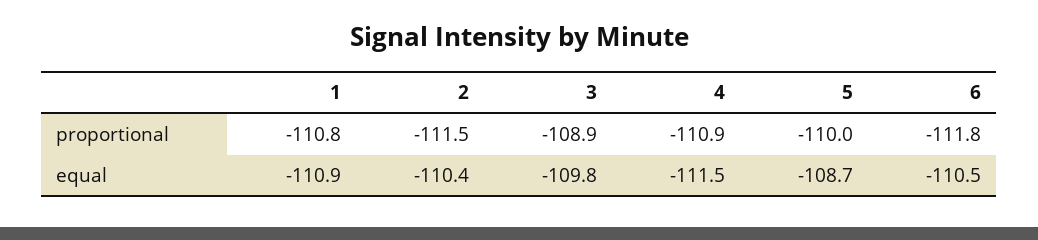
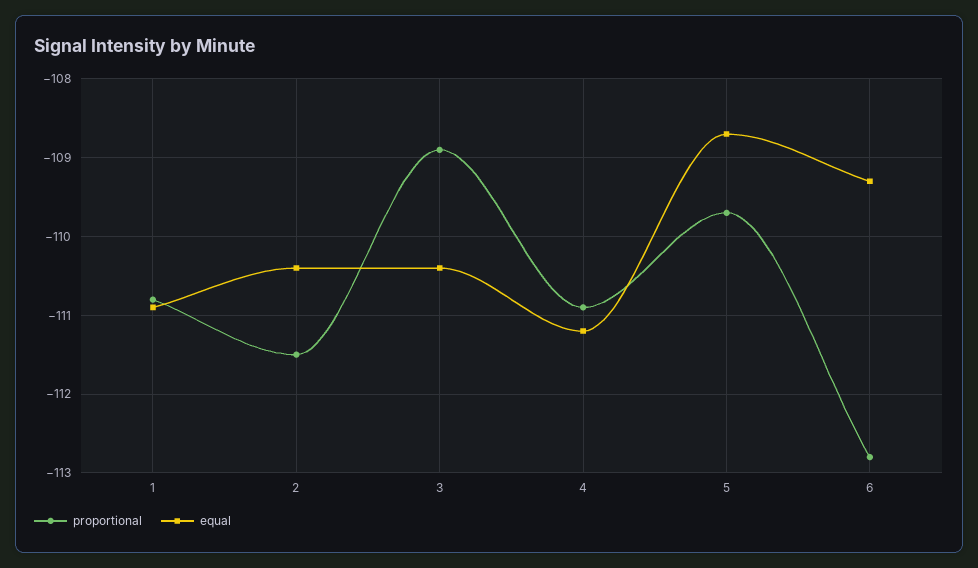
  {
    "proportional": {
      "1": -110.8,
      "2": -111.5,
      "3": -108.9,
      "4": -110.9,
-     "5": -110,
+     "5": -109.7,
-     "6": -111.8
+     "6": -112.8
    },
    "equal": {
      "1": -110.9,
      "2": -110.4,
-     "3": -109.8,
+     "3": -110.4,
-     "4": -111.5,
+     "4": -111.2,
      "5": -108.7,
-     "6": -110.5
+     "6": -109.3
    }
  }

